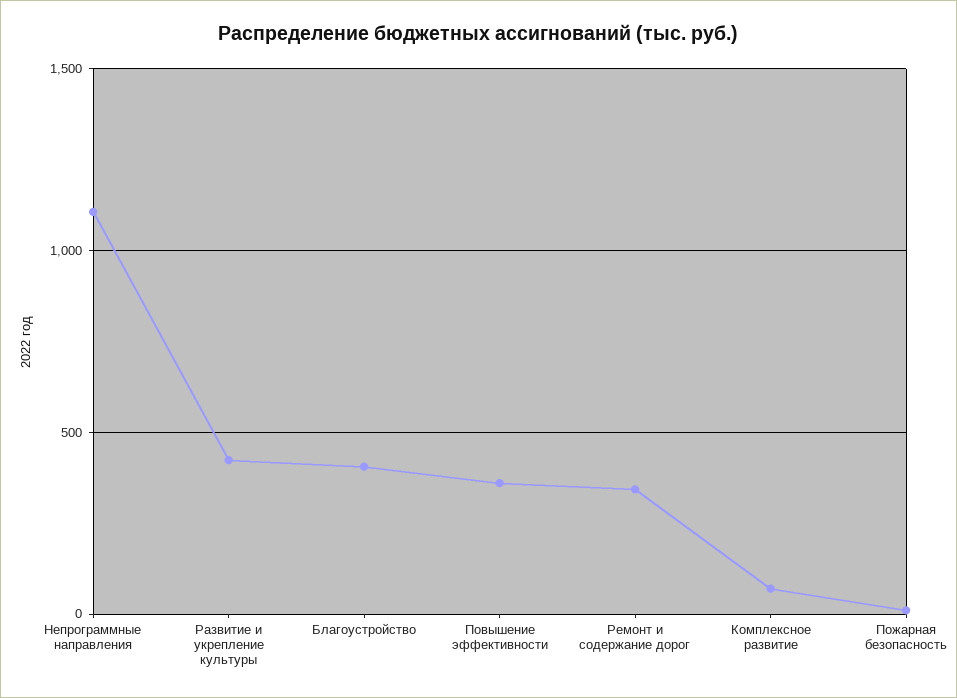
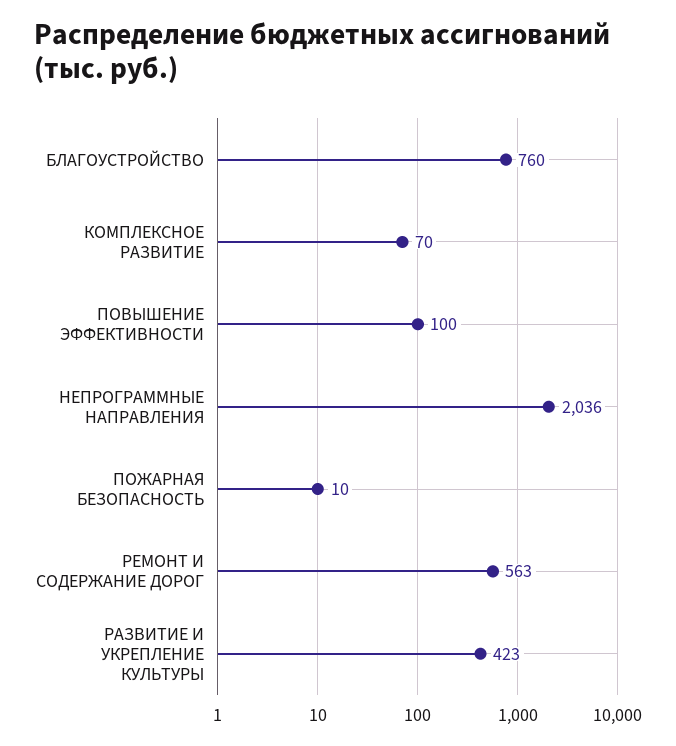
  {
-   "Непрограммные направления": 1100,
+   "Непрограммные направления": 2036,
    "Развитие и укрепление культуры": 423,
-   "Благоустройство": 400,
+   "Благоустройство": 760,
-   "Повышение эффективности": 350,
+   "Повышение эффективности": 100,
-   "Ремонт и содержание дорог": 350,
+   "Ремонт и содержание дорог": 563,
    "Комплексное развитие": 70,
    "Пожарная безопасность": 10
  }

